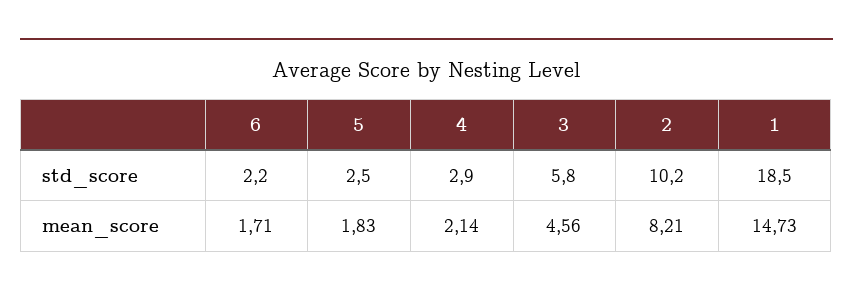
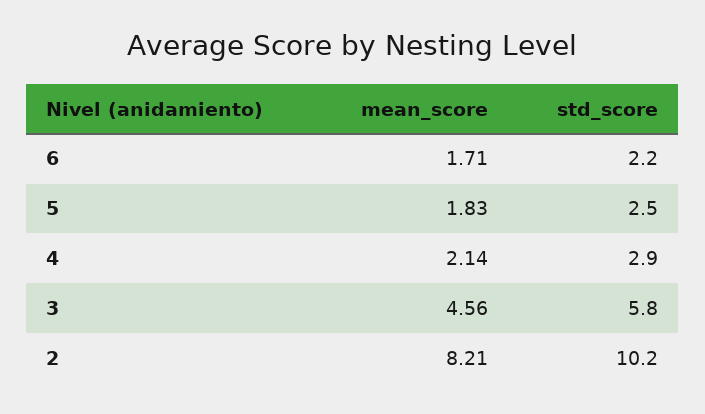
  {
    "6": {
      "std_score": 2.2,
      "mean_score": 1.71
    },
    "5": {
      "std_score": 2.5,
      "mean_score": 1.83
    },
    "4": {
      "std_score": 2.9,
      "mean_score": 2.14
    },
    "3": {
      "std_score": 5.8,
      "mean_score": 4.56
    },
    "2": {
      "std_score": 10.2,
      "mean_score": 8.21
-   },
+   }
-   "1": {
-     "std_score": 18.5,
-     "mean_score": 14.73
-   }
  }

